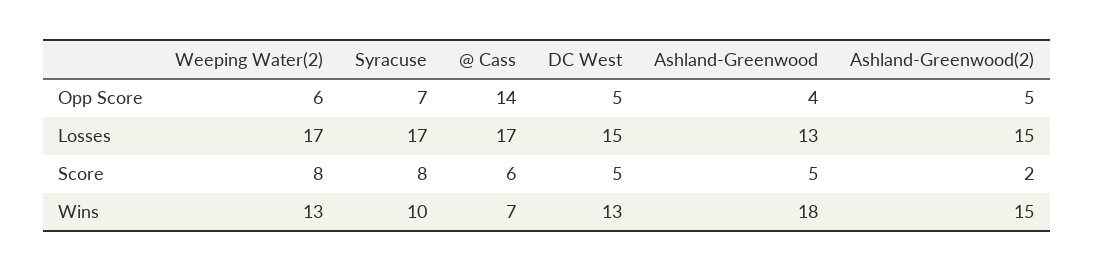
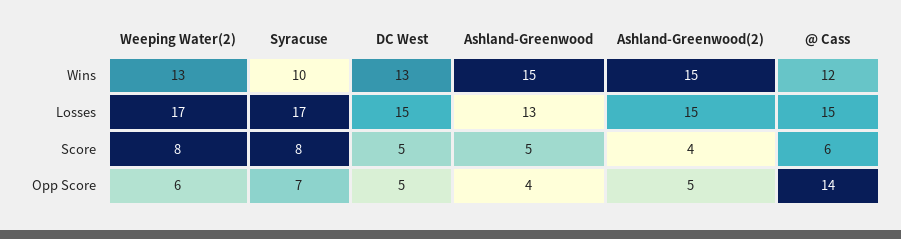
  {
    "Weeping Water(2)": {
      "Opp Score": 6,
      "Losses": 17,
      "Score": 8,
      "Wins": 13
    },
    "Syracuse": {
      "Opp Score": 7,
      "Losses": 17,
      "Score": 8,
      "Wins": 10
    },
    "@ Cass": {
      "Opp Score": 14,
-     "Losses": 17,
+     "Losses": 15,
      "Score": 6,
-     "Wins": 7
+     "Wins": 12
    },
    "DC West": {
      "Opp Score": 5,
      "Losses": 15,
      "Score": 5,
      "Wins": 13
    },
    "Ashland-Greenwood": {
      "Opp Score": 4,
      "Losses": 13,
      "Score": 5,
-     "Wins": 18
+     "Wins": 15
    },
    "Ashland-Greenwood(2)": {
      "Opp Score": 5,
      "Losses": 15,
-     "Score": 2,
+     "Score": 4,
      "Wins": 15
    }
  }

